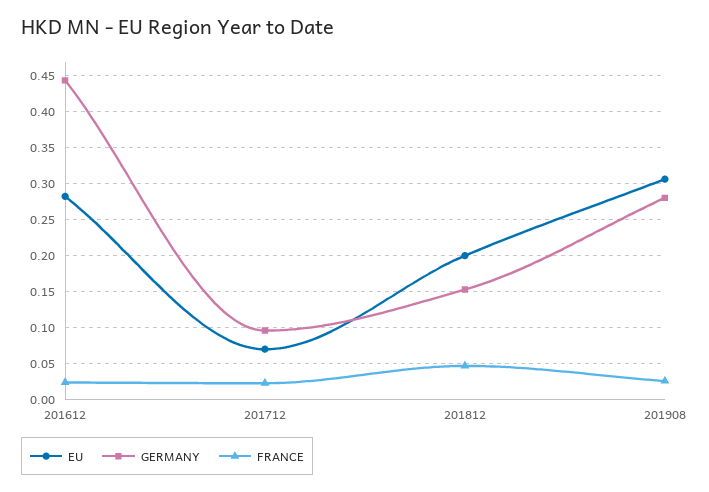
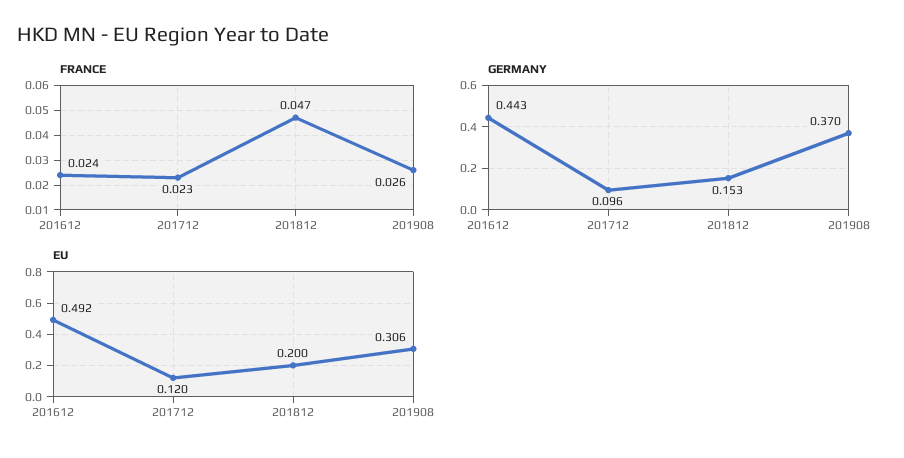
  {
    "EU": {
-     "201612": 0.28,
+     "201612": 0.492,
-     "201712": 0.07,
+     "201712": 0.12,
      "201812": 0.2,
      "201908": 0.306
    },
    "GERMANY": {
      "201612": 0.443,
      "201712": 0.096,
      "201812": 0.153,
-     "201908": 0.28
+     "201908": 0.37
    },
    "FRANCE": {
      "201612": 0.024,
      "201712": 0.023,
      "201812": 0.047,
      "201908": 0.026
    }
  }

